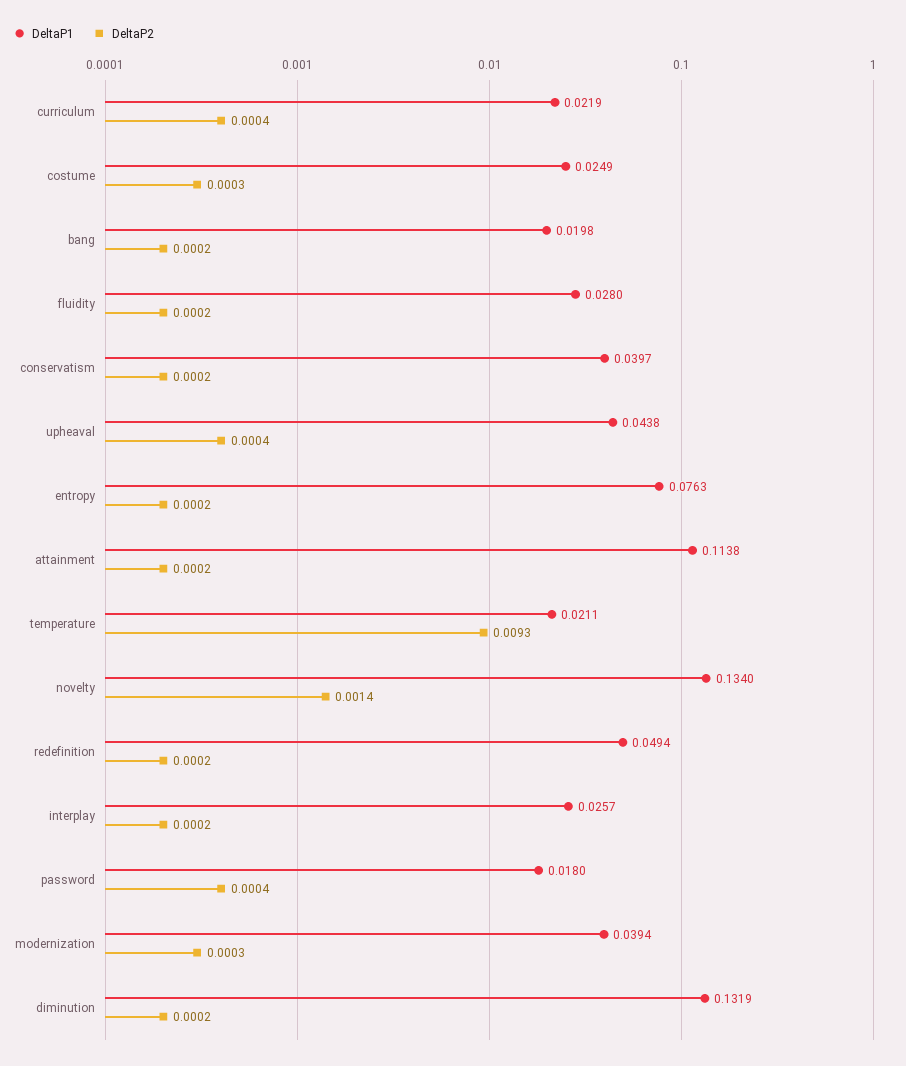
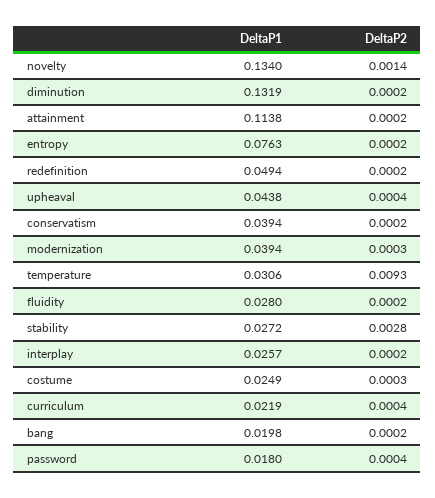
  {
    "DeltaP1": {
      "curriculum": 0.0219,
      "costume": 0.0249,
      "bang": 0.0198,
      "fluidity": 0.028,
-     "conservatism": 0.0397,
+     "conservatism": 0.0394,
      "upheaval": 0.0438,
      "entropy": 0.0763,
      "attainment": 0.1138,
-     "temperature": 0.0211,
+     "temperature": 0.0306,
      "novelty": 0.134,
      "redefinition": 0.0494,
      "interplay": 0.0257,
      "password": 0.018,
      "modernization": 0.0394,
-     "diminution": 0.1319
+     "diminution": 0.1319,
+     "stability": 0.0272
    },
    "DeltaP2": {
      "curriculum": 0.0004,
      "costume": 0.0003,
      "bang": 0.0002,
      "fluidity": 0.0002,
      "conservatism": 0.0002,
      "upheaval": 0.0004,
      "entropy": 0.0002,
      "attainment": 0.0002,
      "temperature": 0.0093,
      "novelty": 0.0014,
      "redefinition": 0.0002,
      "interplay": 0.0002,
      "password": 0.0004,
      "modernization": 0.0003,
-     "diminution": 0.0002
+     "diminution": 0.0002,
+     "stability": 0.0028
    }
  }

